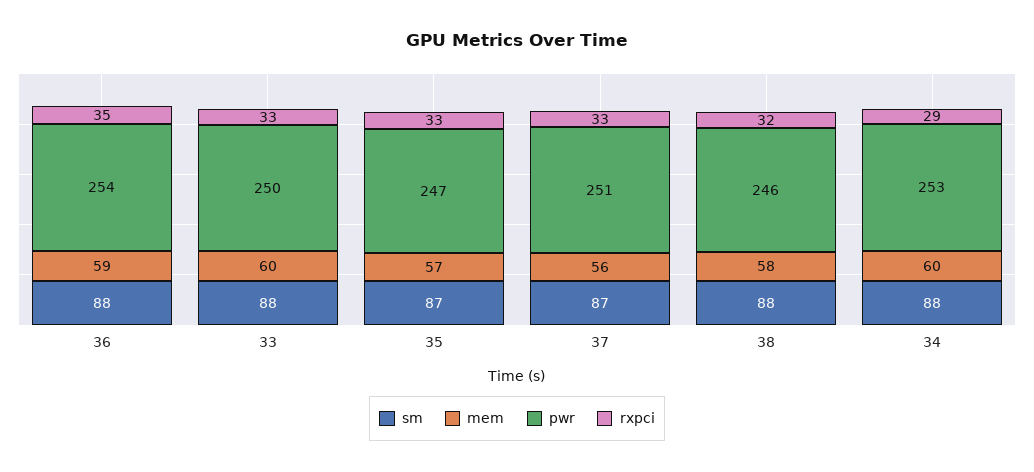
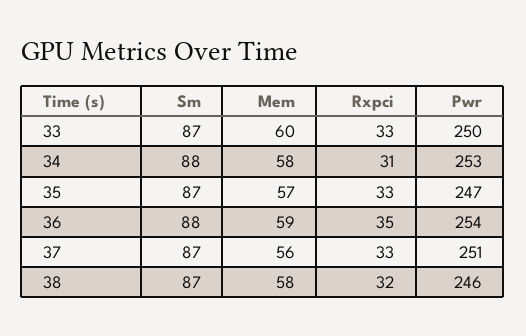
  {
    "sm": {
      "36": 88,
-     "33": 88,
+     "33": 87,
      "35": 87,
      "37": 87,
-     "38": 88,
+     "38": 87,
      "34": 88
    },
    "mem": {
      "36": 59,
      "33": 60,
      "35": 57,
      "37": 56,
      "38": 58,
-     "34": 60
+     "34": 58
    },
    "pwr": {
      "36": 254,
      "33": 250,
      "35": 247,
      "37": 251,
      "38": 246,
      "34": 253
    },
    "rxpci": {
      "36": 35,
      "33": 33,
      "35": 33,
      "37": 33,
      "38": 32,
-     "34": 29
+     "34": 31
    }
  }

